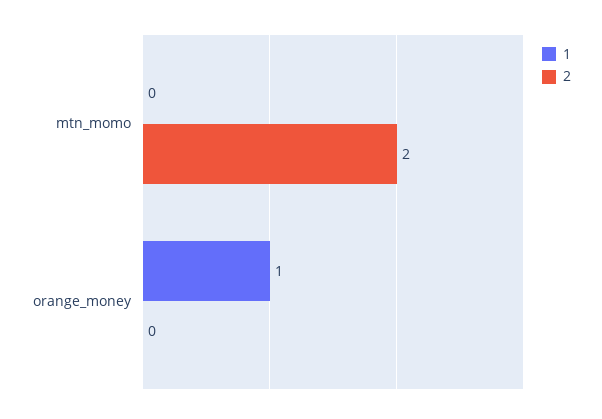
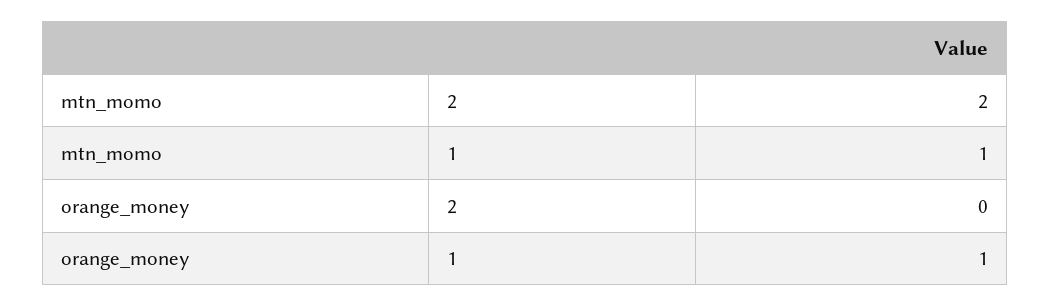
  {
    "1": {
-     "mtn_momo": 0,
+     "mtn_momo": 1,
      "orange_money": 1
    },
    "2": {
      "mtn_momo": 2,
      "orange_money": 0
    }
  }

